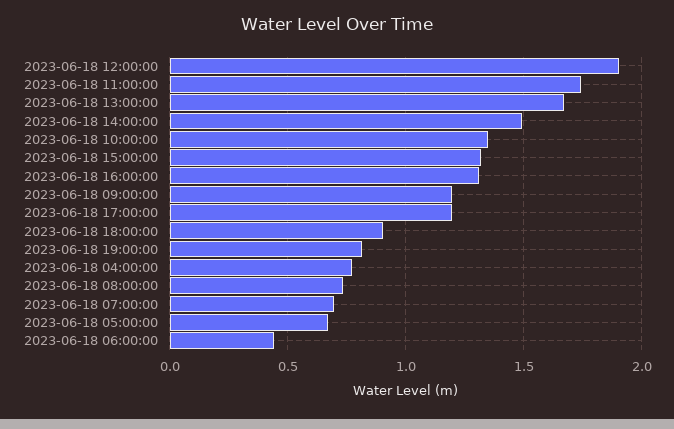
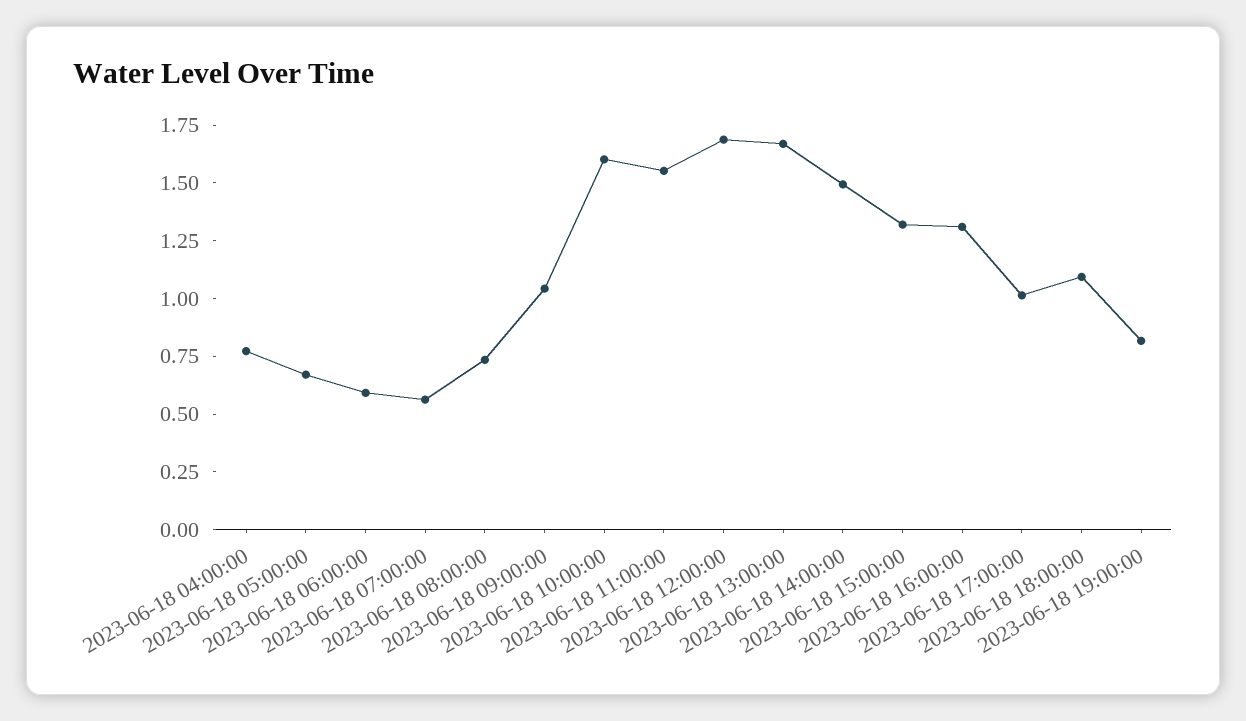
  {
-   "2023-06-18 12:00:00": 1.9,
+   "2023-06-18 12:00:00": 1.7,
-   "2023-06-18 11:00:00": 1.75,
+   "2023-06-18 11:00:00": 1.55,
    "2023-06-18 13:00:00": 1.65,
    "2023-06-18 14:00:00": 1.5,
-   "2023-06-18 10:00:00": 1.35,
+   "2023-06-18 10:00:00": 1.6,
    "2023-06-18 15:00:00": 1.3,
    "2023-06-18 16:00:00": 1.3,
-   "2023-06-18 09:00:00": 1.2,
+   "2023-06-18 09:00:00": 1.05,
-   "2023-06-18 17:00:00": 1.2,
+   "2023-06-18 17:00:00": 1,
-   "2023-06-18 18:00:00": 0.9,
+   "2023-06-18 18:00:00": 1.1,
    "2023-06-18 19:00:00": 0.8,
    "2023-06-18 04:00:00": 0.75,
    "2023-06-18 08:00:00": 0.75,
-   "2023-06-18 07:00:00": 0.7,
+   "2023-06-18 07:00:00": 0.55,
    "2023-06-18 05:00:00": 0.65,
-   "2023-06-18 06:00:00": 0.45
+   "2023-06-18 06:00:00": 0.6
  }

